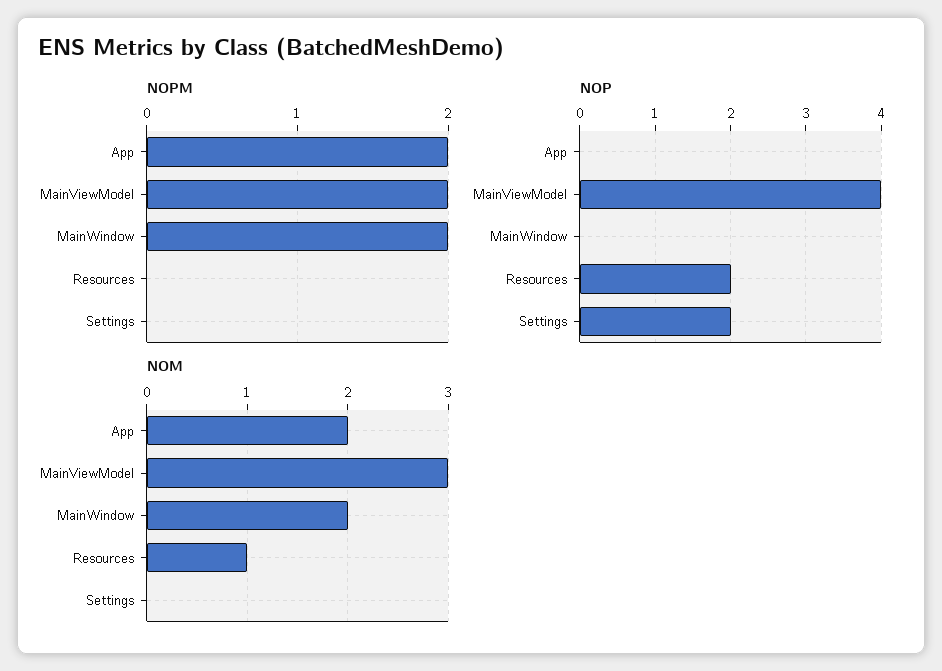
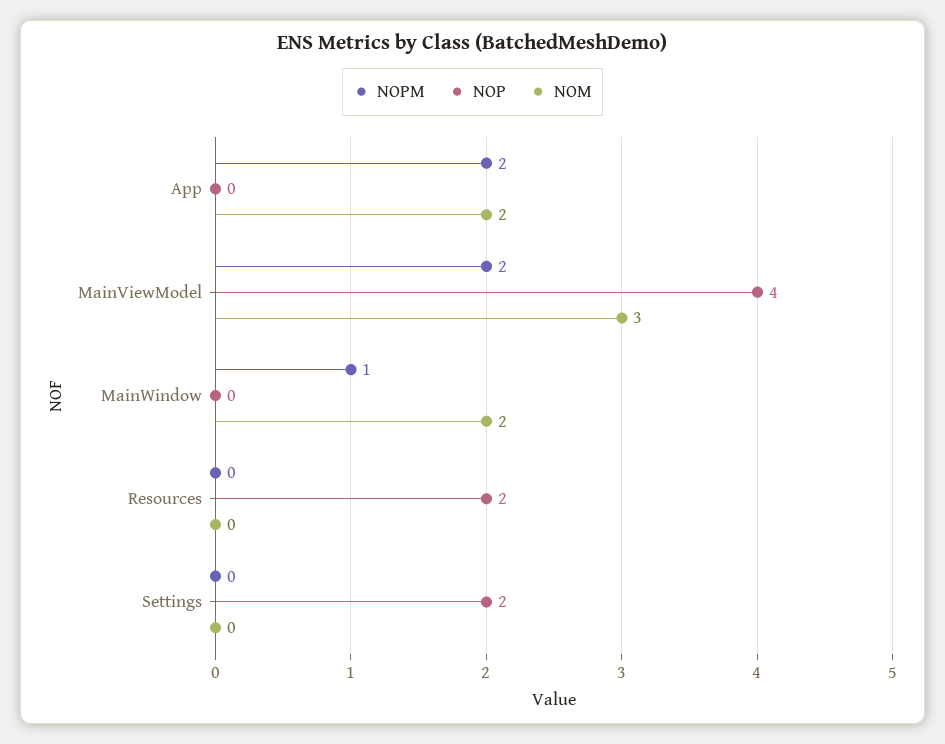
  {
    "NOPM": {
      "App": 2,
      "MainViewModel": 2,
-     "MainWindow": 2,
+     "MainWindow": 1,
      "Resources": 0,
      "Settings": 0
    },
    "NOP": {
      "App": 0,
      "MainViewModel": 4,
      "MainWindow": 0,
      "Resources": 2,
      "Settings": 2
    },
    "NOM": {
      "App": 2,
      "MainViewModel": 3,
      "MainWindow": 2,
-     "Resources": 1,
+     "Resources": 0,
      "Settings": 0
    }
  }

